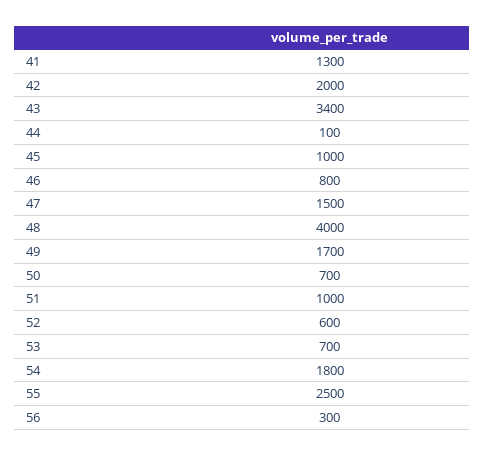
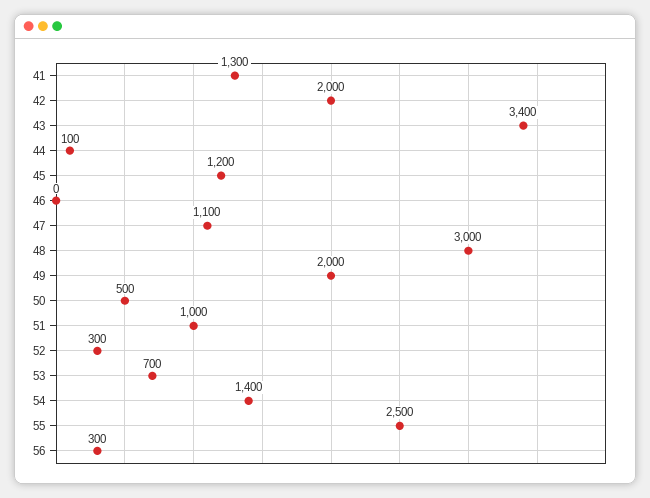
  {
    "41": 1300,
    "42": 2000,
    "43": 3400,
    "44": 100,
-   "45": 1000,
+   "45": 1200,
-   "46": 800,
+   "46": 0,
-   "47": 1500,
+   "47": 1100,
-   "48": 4000,
+   "48": 3000,
-   "49": 1700,
+   "49": 2000,
-   "50": 700,
+   "50": 500,
    "51": 1000,
-   "52": 600,
+   "52": 300,
    "53": 700,
-   "54": 1800,
+   "54": 1400,
    "55": 2500,
    "56": 300
  }

